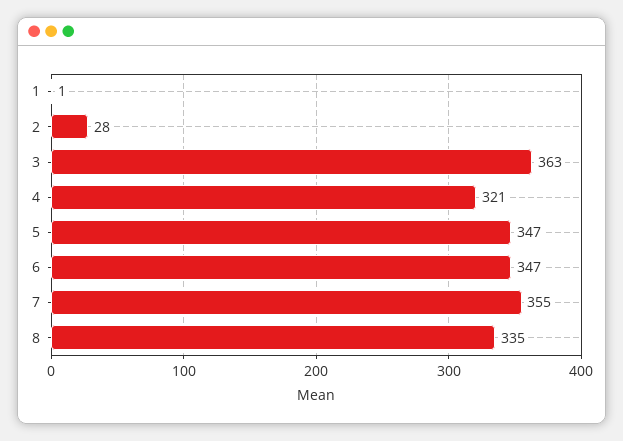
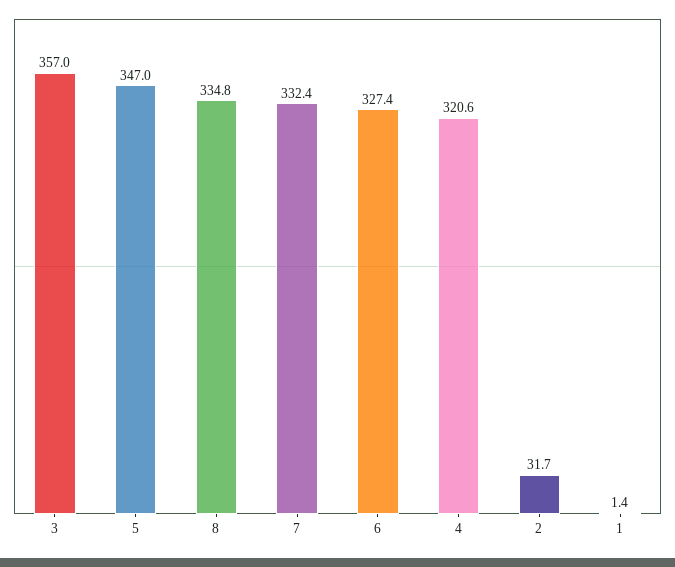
  {
    "1": 1.4,
-   "2": 28,
+   "2": 31.7,
-   "3": 363,
+   "3": 357,
    "4": 320.6,
    "5": 347,
-   "6": 347,
+   "6": 327.4,
-   "7": 355,
+   "7": 332.4,
    "8": 334.8
  }

